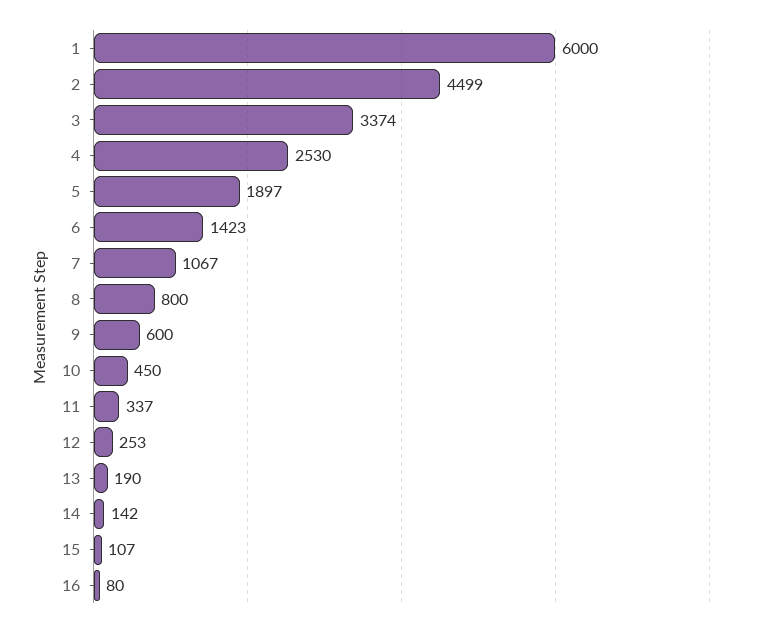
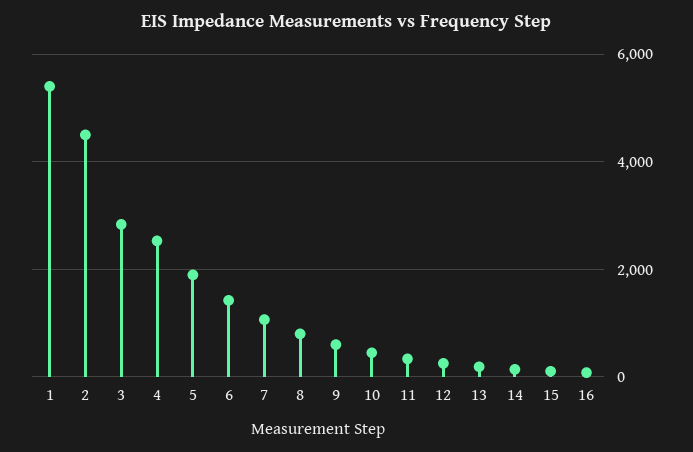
  {
-   "1": 6000,
+   "1": 5400,
    "2": 4499,
-   "3": 3374,
+   "3": 2800,
    "4": 2530,
    "5": 1897,
    "6": 1423,
    "7": 1067,
    "8": 800,
    "9": 600,
    "10": 450,
    "11": 337,
    "12": 253,
    "13": 190,
    "14": 142,
    "15": 107,
    "16": 80
  }

